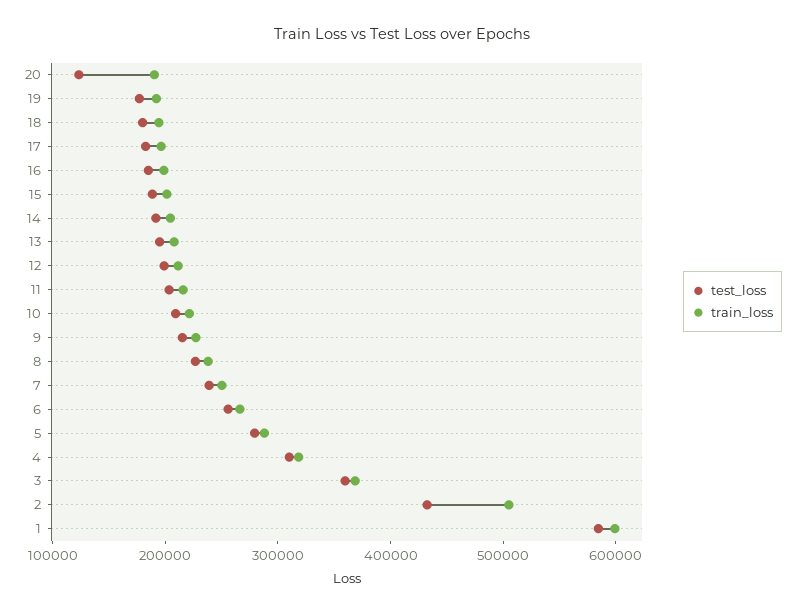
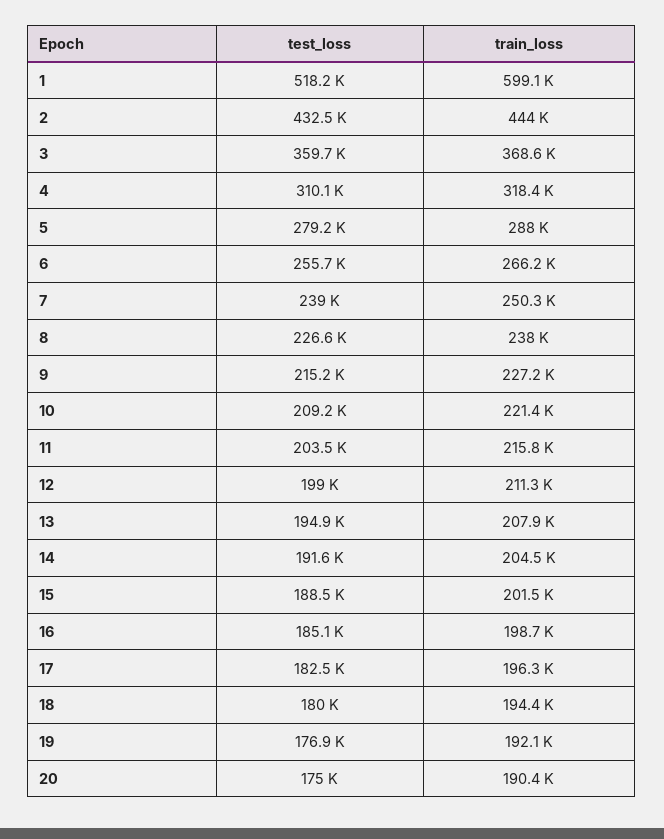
  {
    "test_loss": {
-     "20": 120000,
+     "20": 175000,
      "19": 176900,
      "18": 180000,
      "17": 182500,
      "16": 185100,
      "15": 188500,
      "14": 191600,
      "13": 194900,
      "12": 199000,
      "11": 203500,
      "10": 209200,
      "9": 215200,
      "8": 226600,
      "7": 239000,
      "6": 255700,
      "5": 279200,
      "4": 310100,
      "3": 359700,
      "2": 432500,
-     "1": 580000
+     "1": 518200
    },
    "train_loss": {
      "20": 190400,
      "19": 192100,
      "18": 194400,
      "17": 196300,
      "16": 198700,
      "15": 201500,
      "14": 204500,
      "13": 207900,
      "12": 211300,
      "11": 215800,
      "10": 221400,
      "9": 227200,
      "8": 238000,
      "7": 250300,
      "6": 266200,
      "5": 288000,
      "4": 318400,
      "3": 368600,
-     "2": 500000,
+     "2": 444000,
      "1": 599100
    }
  }

